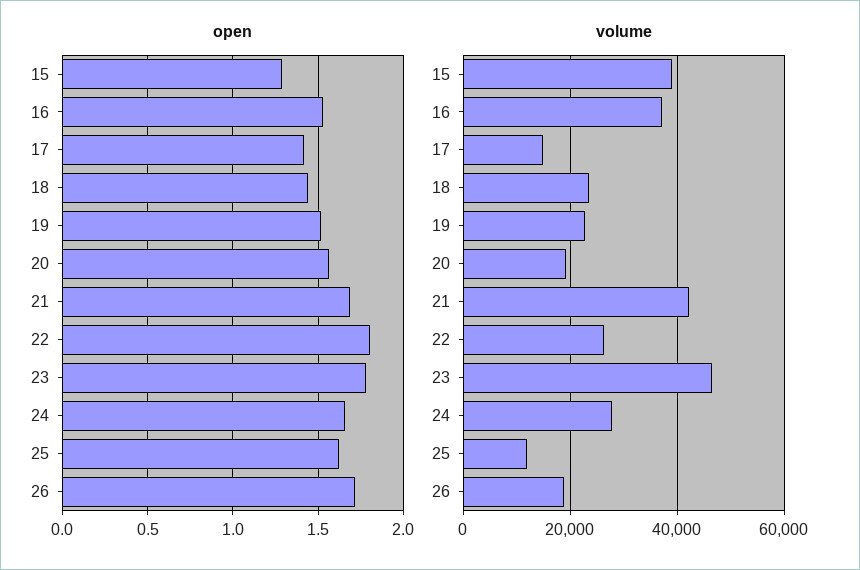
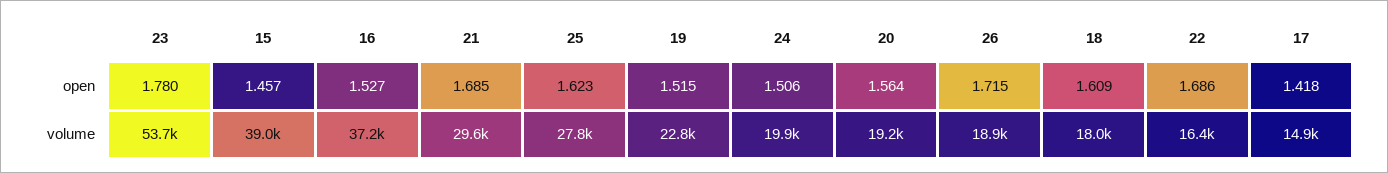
  {
    "open": {
-     "15": 1.3,
+     "15": 1.457,
      "16": 1.527,
      "17": 1.418,
-     "18": 1.45,
+     "18": 1.609,
      "19": 1.515,
      "20": 1.564,
      "21": 1.685,
-     "22": 1.8,
+     "22": 1.686,
      "23": 1.78,
-     "24": 1.65,
+     "24": 1.506,
      "25": 1.623,
      "26": 1.715
    },
    "volume": {
      "15": 39000,
      "16": 37200,
      "17": 14900,
-     "18": 24000,
+     "18": 18000,
      "19": 22800,
      "20": 19200,
-     "21": 42000,
+     "21": 29600,
-     "22": 26000,
+     "22": 16400,
-     "23": 46000,
+     "23": 53700,
-     "24": 28000,
+     "24": 19900,
-     "25": 12000,
+     "25": 27800,
      "26": 18900
    }
  }

